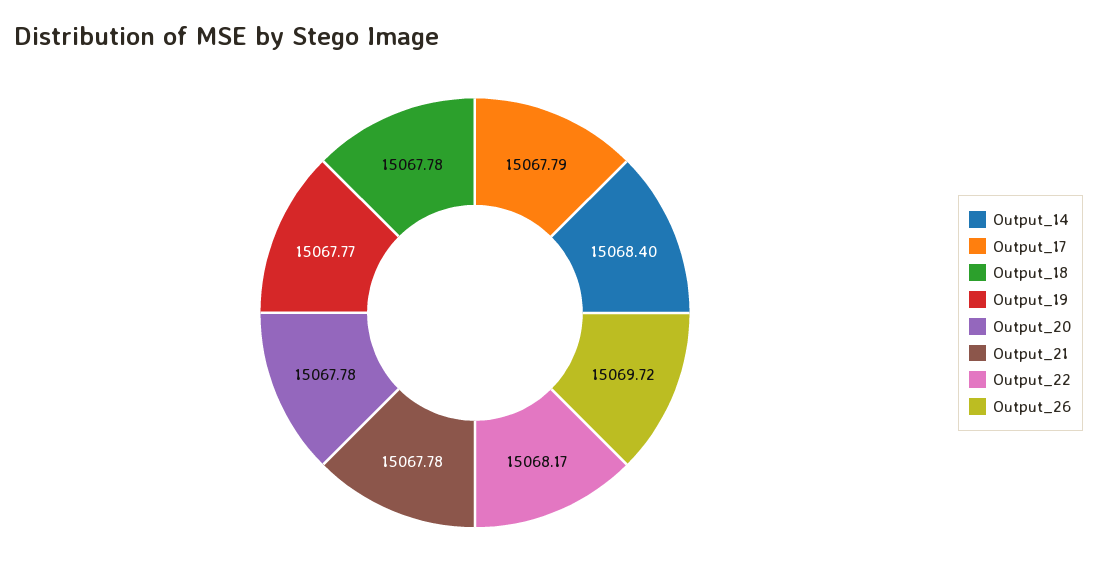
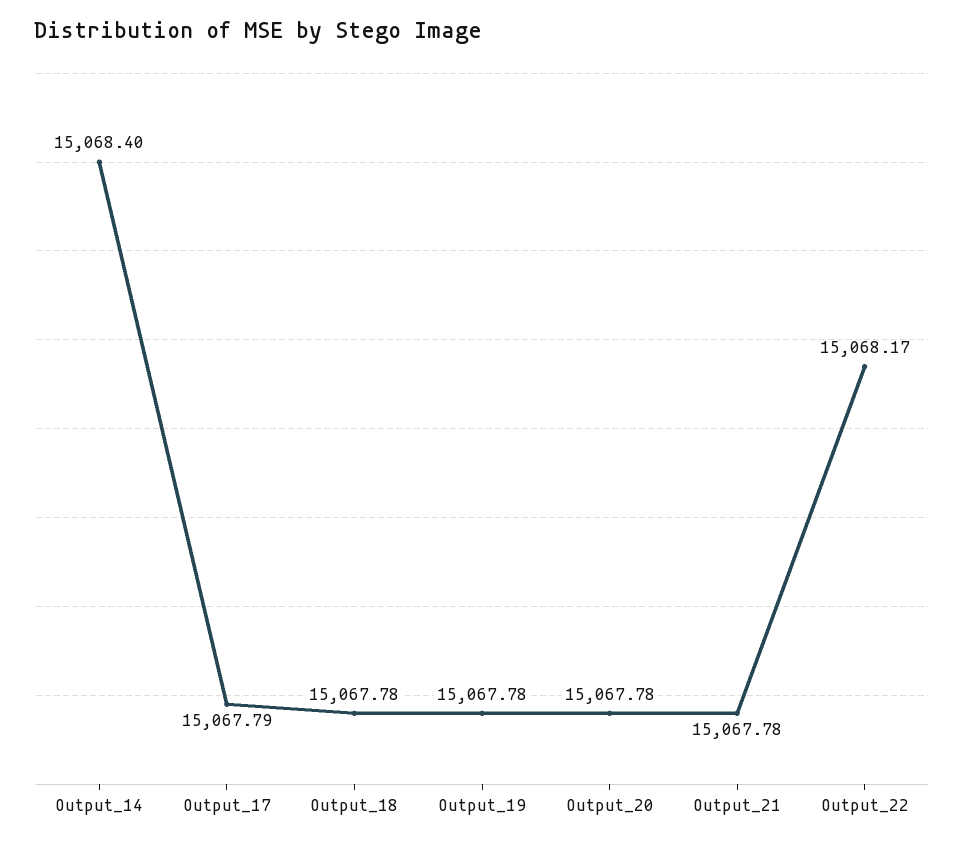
  {
    "Output_14": 15068.4,
    "Output_17": 15067.79,
    "Output_18": 15067.78,
-   "Output_19": 15067.77,
+   "Output_19": 15067.78,
    "Output_20": 15067.78,
    "Output_21": 15067.78,
-   "Output_22": 15068.17,
+   "Output_22": 15068.17
-   "Output_26": 15069.72
  }

